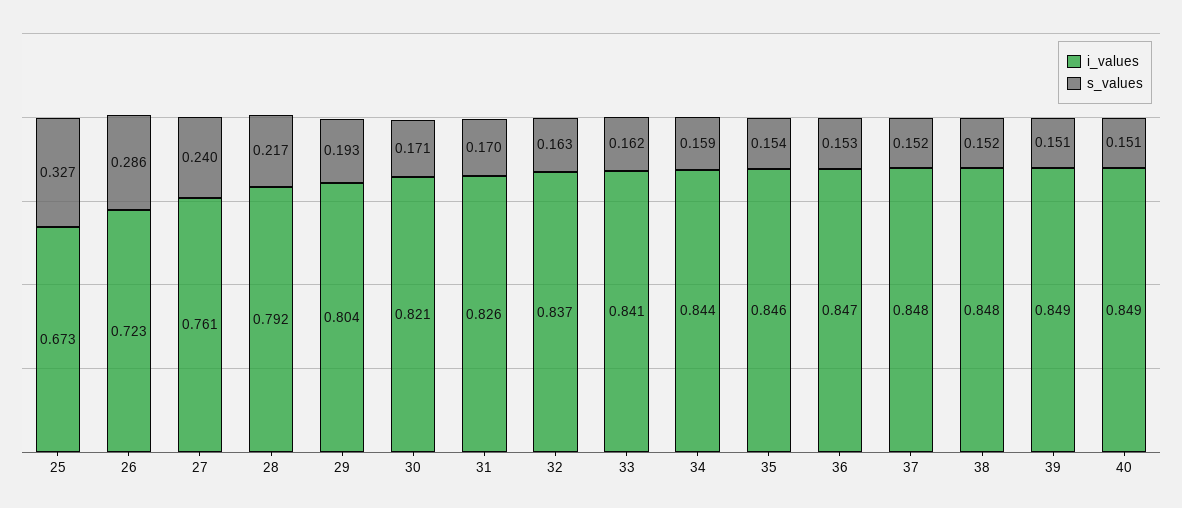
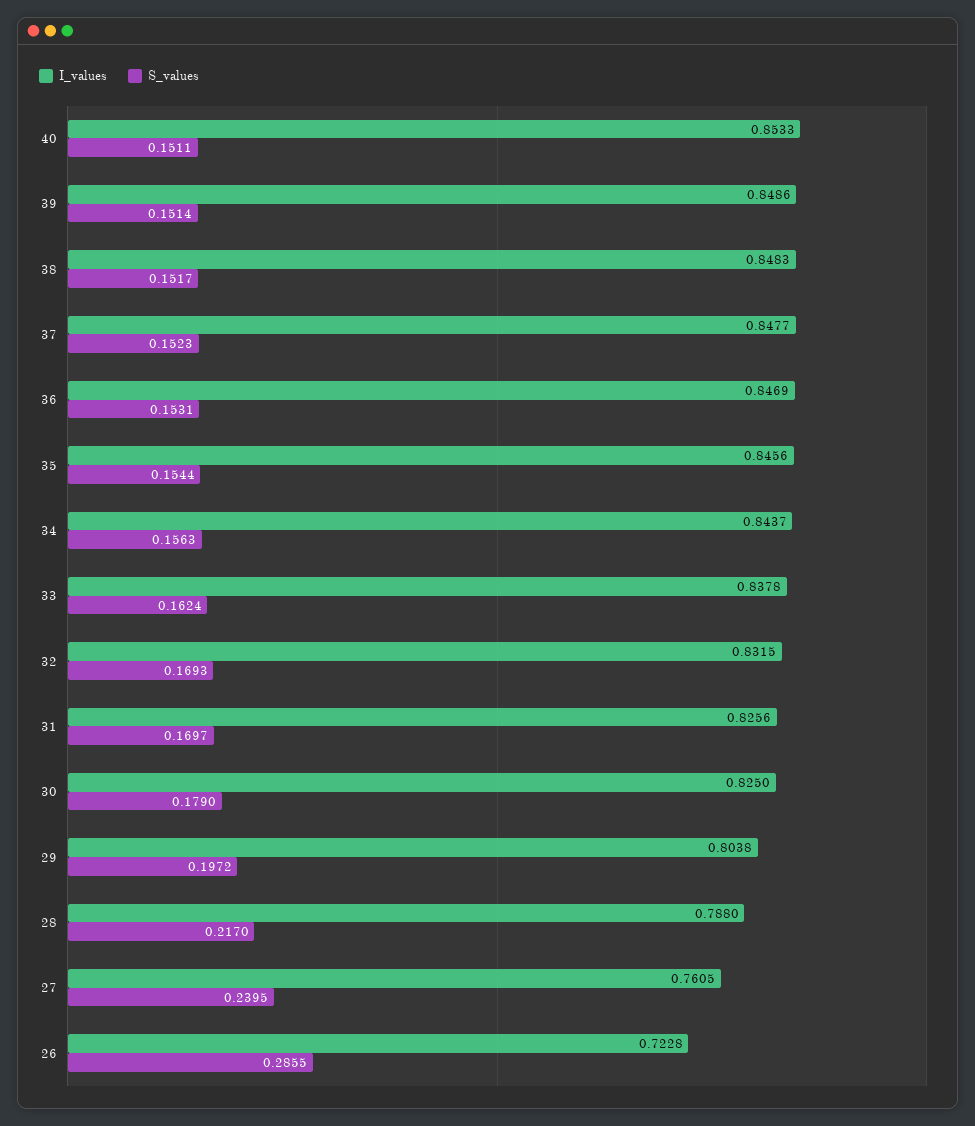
  {
    "i_values": {
-     "25": 0.673,
      "26": 0.7228,
      "27": 0.7605,
-     "28": 0.792,
+     "28": 0.788,
      "29": 0.8038,
-     "30": 0.821,
+     "30": 0.825,
      "31": 0.8256,
-     "32": 0.837,
+     "32": 0.8315,
-     "33": 0.841,
+     "33": 0.8378,
      "34": 0.8437,
      "35": 0.8456,
      "36": 0.8469,
      "37": 0.8477,
      "38": 0.8483,
      "39": 0.8486,
-     "40": 0.849
+     "40": 0.8533
    },
    "s_values": {
-     "25": 0.327,
      "26": 0.2855,
      "27": 0.2395,
      "28": 0.217,
-     "29": 0.193,
+     "29": 0.1972,
-     "30": 0.171,
+     "30": 0.179,
      "31": 0.1697,
-     "32": 0.163,
+     "32": 0.1693,
      "33": 0.1624,
-     "34": 0.159,
+     "34": 0.1563,
      "35": 0.1544,
      "36": 0.1531,
      "37": 0.1523,
      "38": 0.1517,
      "39": 0.1514,
      "40": 0.1511
    }
  }

